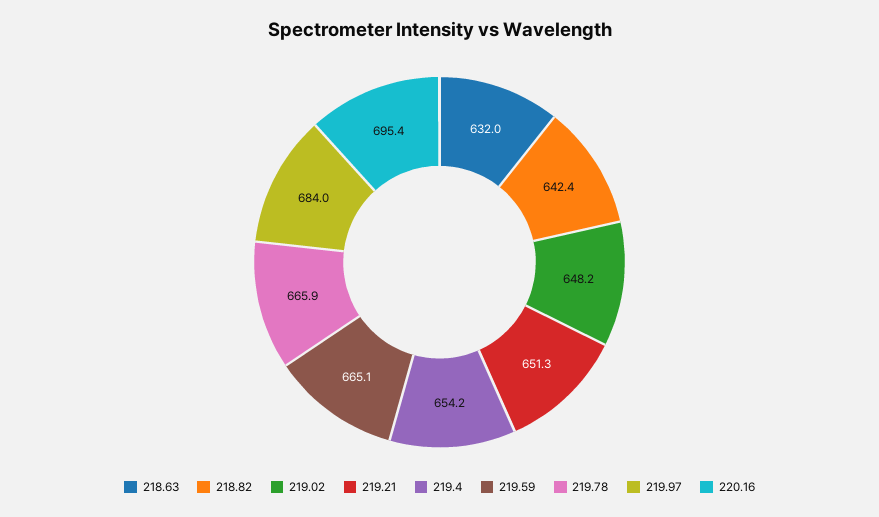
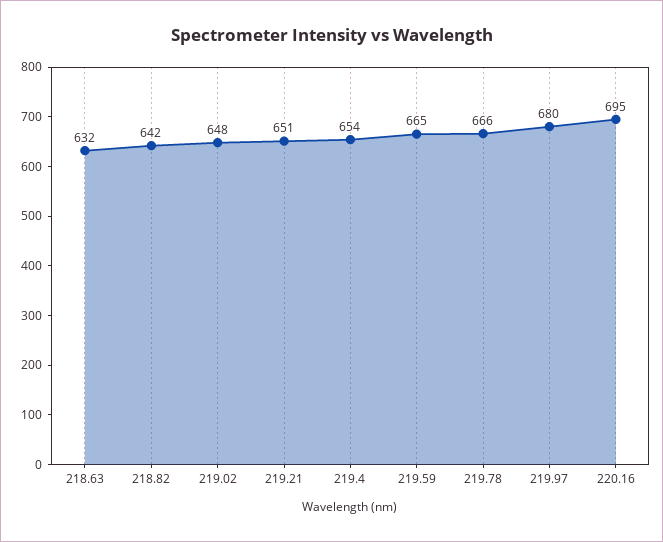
  {
    "218.63": 632,
    "218.82": 642.4,
    "219.02": 648.2,
    "219.21": 651.3,
    "219.4": 654.2,
    "219.59": 665.1,
    "219.78": 665.9,
-   "219.97": 684,
+   "219.97": 680,
    "220.16": 695.4
  }

